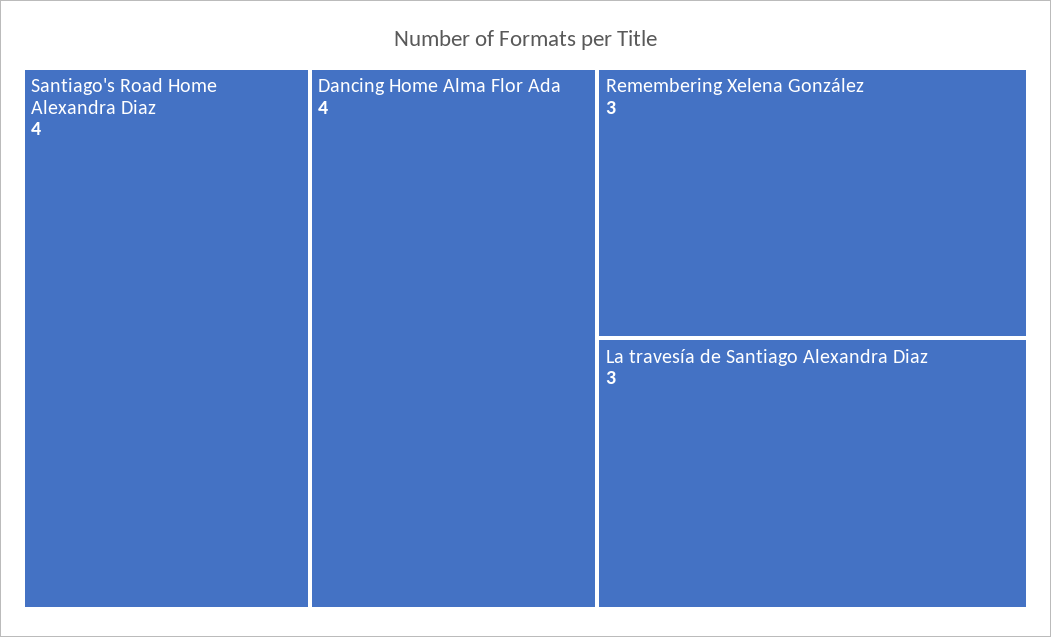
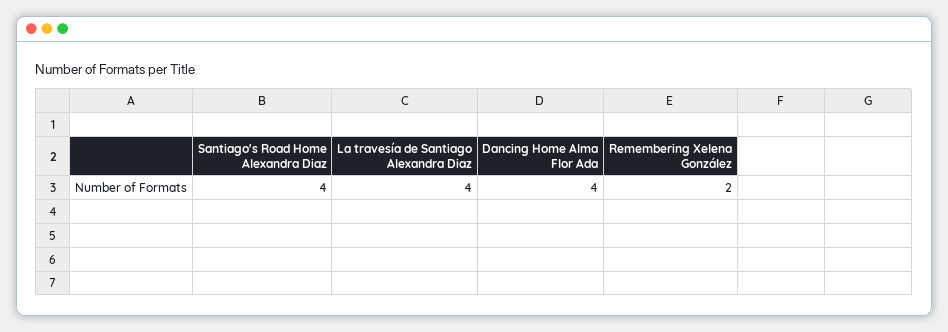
  {
    "Santiago's Road Home Alexandra Diaz": 4,
    "Dancing Home Alma Flor Ada": 4,
-   "Remembering Xelena González": 3,
+   "Remembering Xelena González": 2,
-   "La travesía de Santiago Alexandra Diaz": 3
+   "La travesía de Santiago Alexandra Diaz": 4
  }

